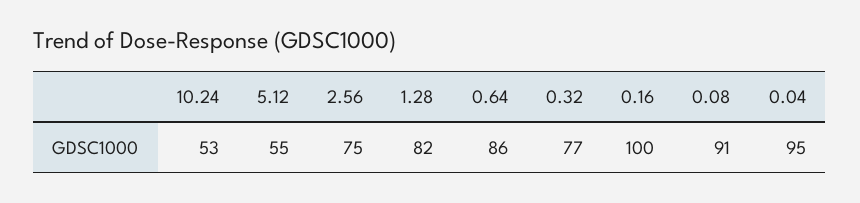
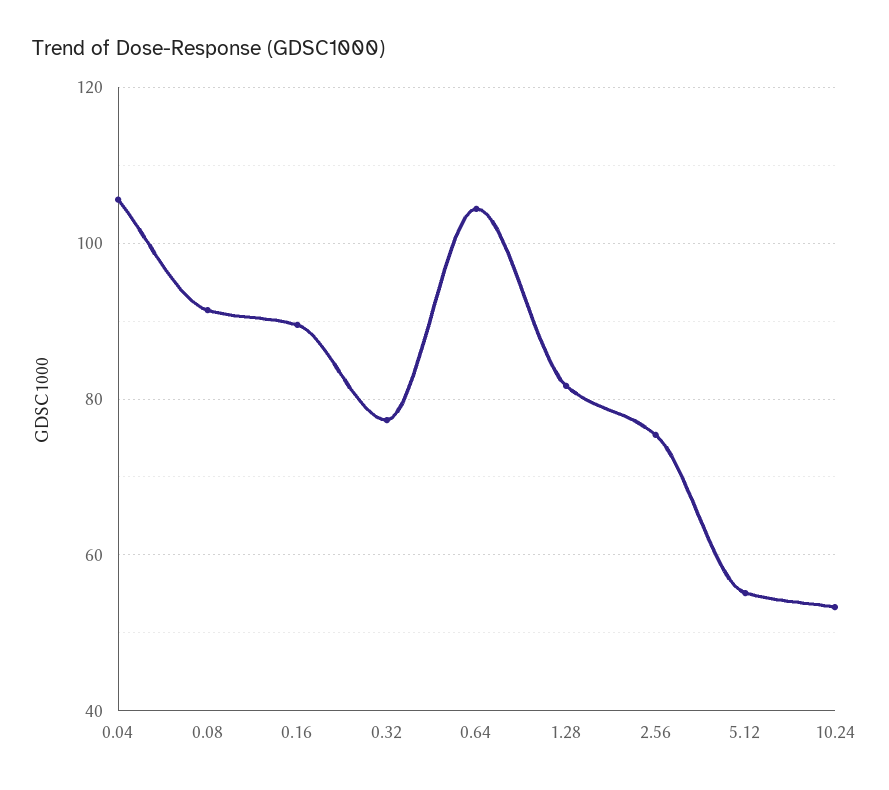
  {
    "10.24": 53,
    "5.12": 55,
    "2.56": 75,
    "1.28": 82,
-   "0.64": 86,
+   "0.64": 104,
    "0.32": 77,
-   "0.16": 100,
+   "0.16": 90,
    "0.08": 91,
-   "0.04": 95
+   "0.04": 106
  }

